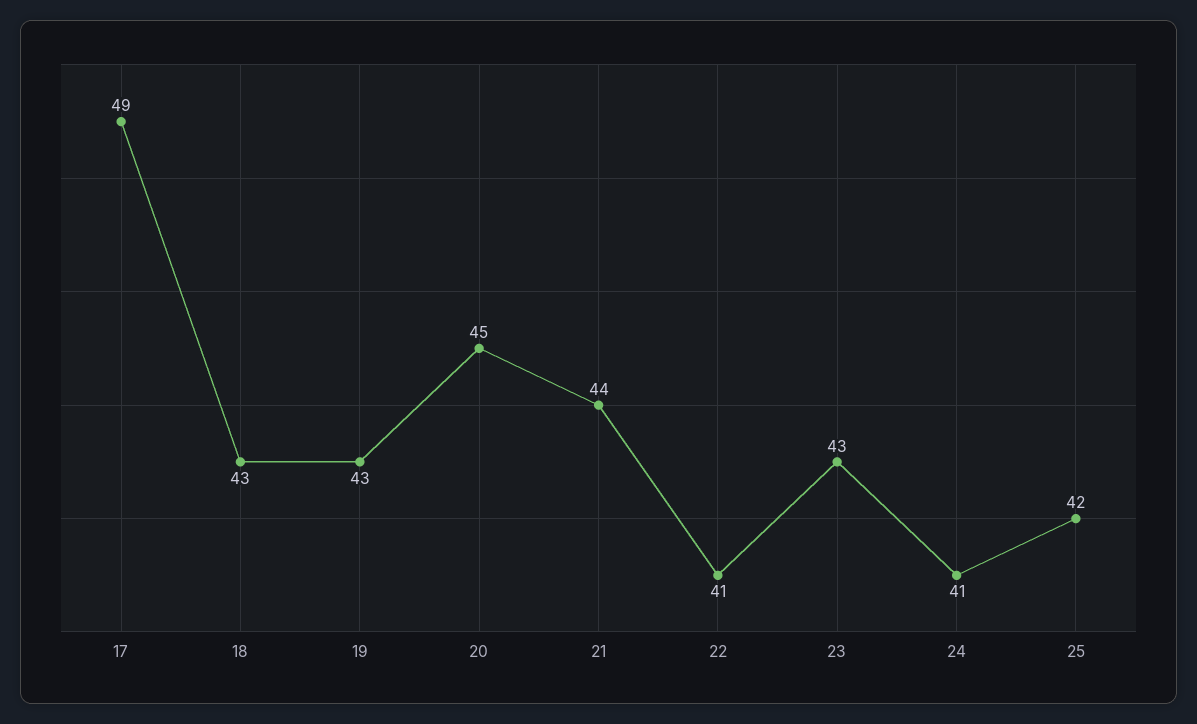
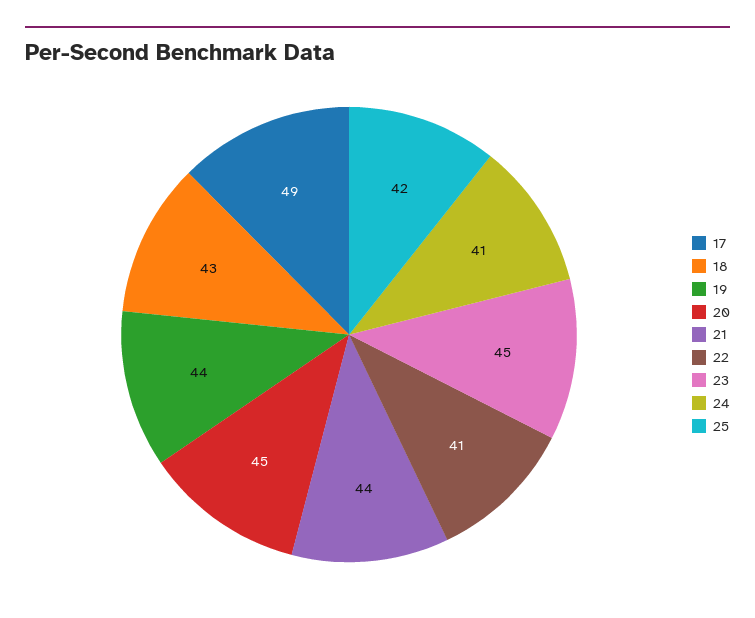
  {
    "17": 49,
    "18": 43,
-   "19": 43,
+   "19": 44,
    "20": 45,
    "21": 44,
    "22": 41,
-   "23": 43,
+   "23": 45,
    "24": 41,
    "25": 42
  }

